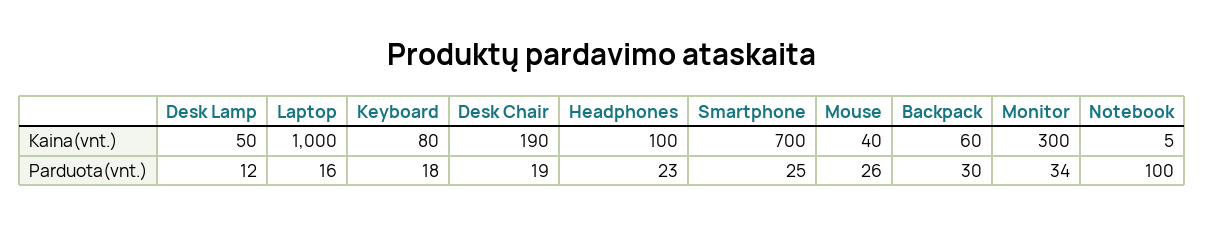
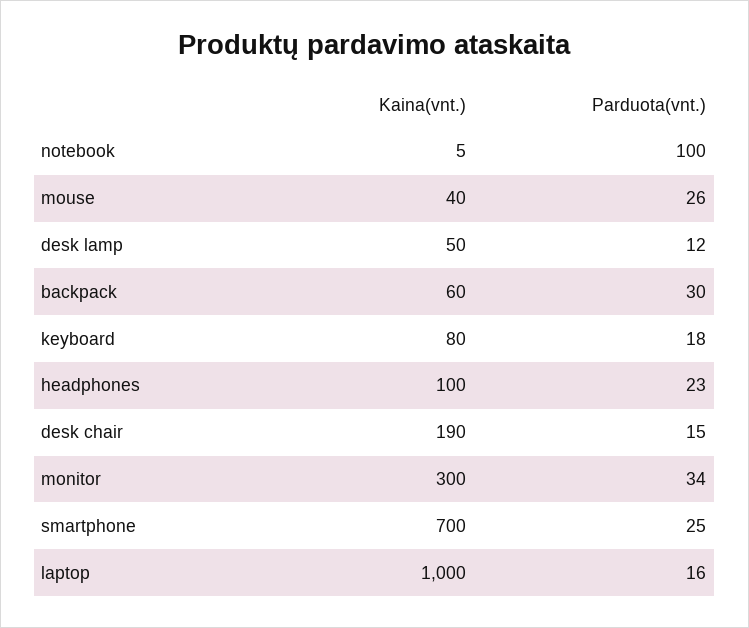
  {
    "Desk Lamp": {
      "Kaina(vnt.)": 50,
      "Parduota(vnt.)": 12
    },
    "Laptop": {
      "Kaina(vnt.)": 1000,
      "Parduota(vnt.)": 16
    },
    "Keyboard": {
      "Kaina(vnt.)": 80,
      "Parduota(vnt.)": 18
    },
    "Desk Chair": {
      "Kaina(vnt.)": 190,
-     "Parduota(vnt.)": 19
+     "Parduota(vnt.)": 15
    },
    "Headphones": {
      "Kaina(vnt.)": 100,
      "Parduota(vnt.)": 23
    },
    "Smartphone": {
      "Kaina(vnt.)": 700,
      "Parduota(vnt.)": 25
    },
    "Mouse": {
      "Kaina(vnt.)": 40,
      "Parduota(vnt.)": 26
    },
    "Backpack": {
      "Kaina(vnt.)": 60,
      "Parduota(vnt.)": 30
    },
    "Monitor": {
      "Kaina(vnt.)": 300,
      "Parduota(vnt.)": 34
    },
    "Notebook": {
      "Kaina(vnt.)": 5,
      "Parduota(vnt.)": 100
    }
  }

